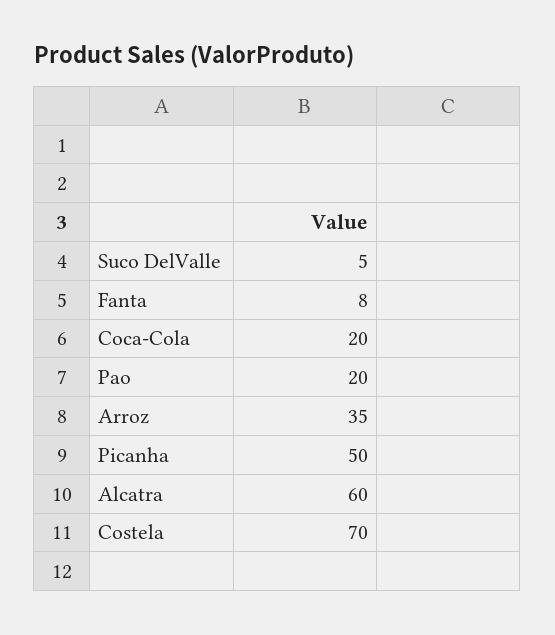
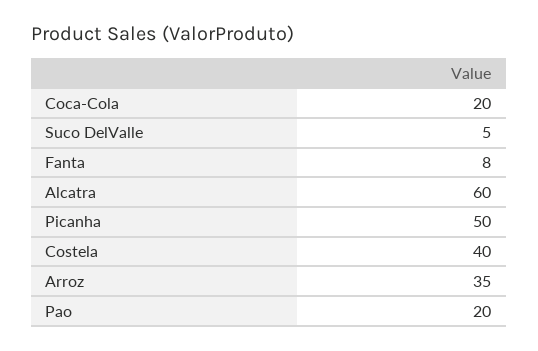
  {
    "Suco DelValle": 5,
    "Fanta": 8,
    "Coca-Cola": 20,
    "Pao": 20,
    "Arroz": 35,
    "Picanha": 50,
    "Alcatra": 60,
-   "Costela": 70
+   "Costela": 40
  }

